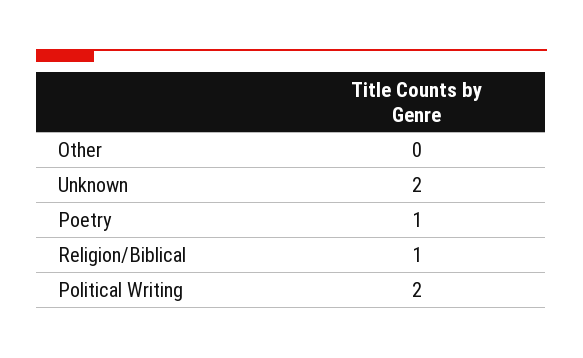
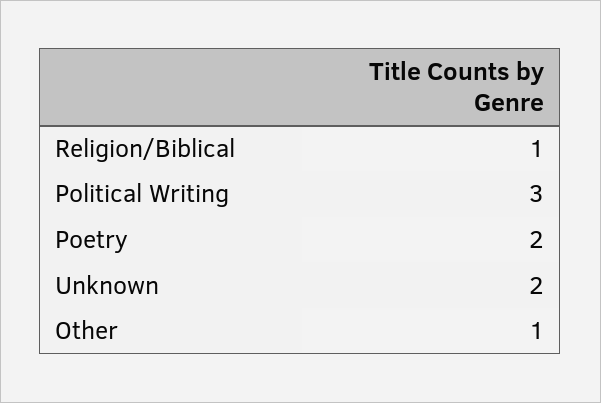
  {
-   "Other": 0,
+   "Other": 1,
    "Unknown": 2,
-   "Poetry": 1,
+   "Poetry": 2,
    "Religion/Biblical": 1,
-   "Political Writing": 2
+   "Political Writing": 3
  }

